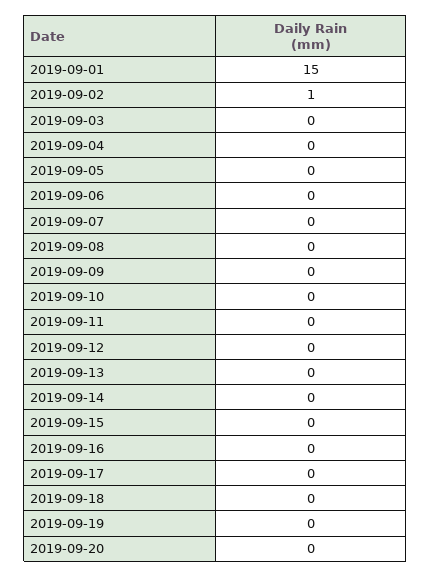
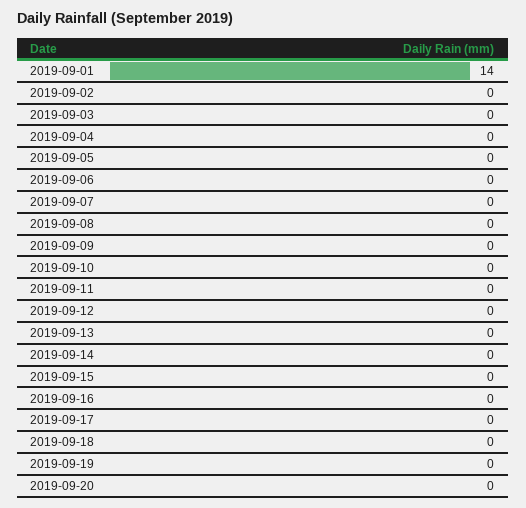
  {
-   "2019-09-01": 15,
+   "2019-09-01": 14,
-   "2019-09-02": 1,
+   "2019-09-02": 0,
    "2019-09-03": 0,
    "2019-09-04": 0,
    "2019-09-05": 0,
    "2019-09-06": 0,
    "2019-09-07": 0,
    "2019-09-08": 0,
    "2019-09-09": 0,
    "2019-09-10": 0,
    "2019-09-11": 0,
    "2019-09-12": 0,
    "2019-09-13": 0,
    "2019-09-14": 0,
    "2019-09-15": 0,
    "2019-09-16": 0,
    "2019-09-17": 0,
    "2019-09-18": 0,
    "2019-09-19": 0,
    "2019-09-20": 0
  }

